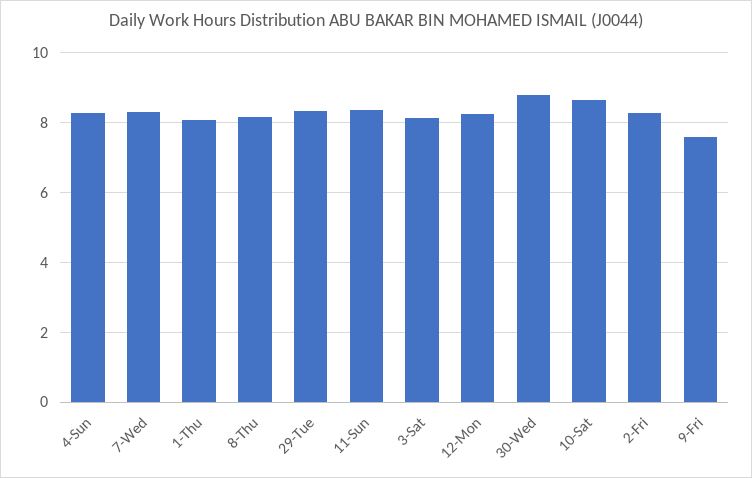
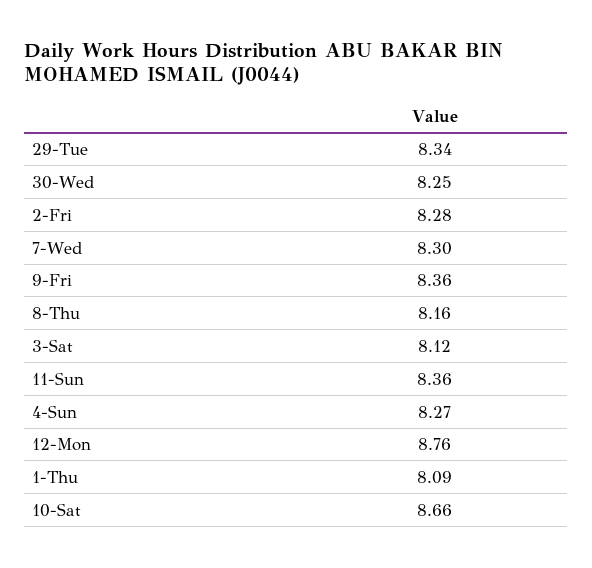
  {
    "4-Sun": 8.27,
    "7-Wed": 8.3,
    "1-Thu": 8.09,
    "8-Thu": 8.16,
    "29-Tue": 8.34,
    "11-Sun": 8.36,
    "3-Sat": 8.12,
-   "12-Mon": 8.2,
+   "12-Mon": 8.76,
-   "30-Wed": 8.8,
+   "30-Wed": 8.25,
    "10-Sat": 8.66,
    "2-Fri": 8.28,
-   "9-Fri": 7.6
+   "9-Fri": 8.36
  }

